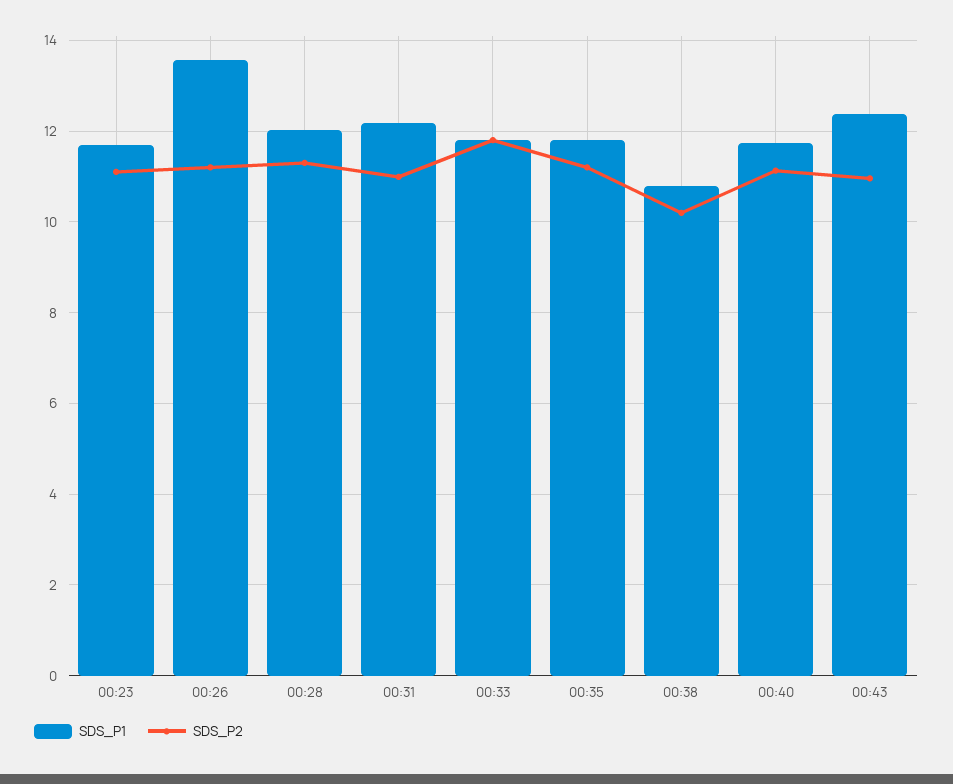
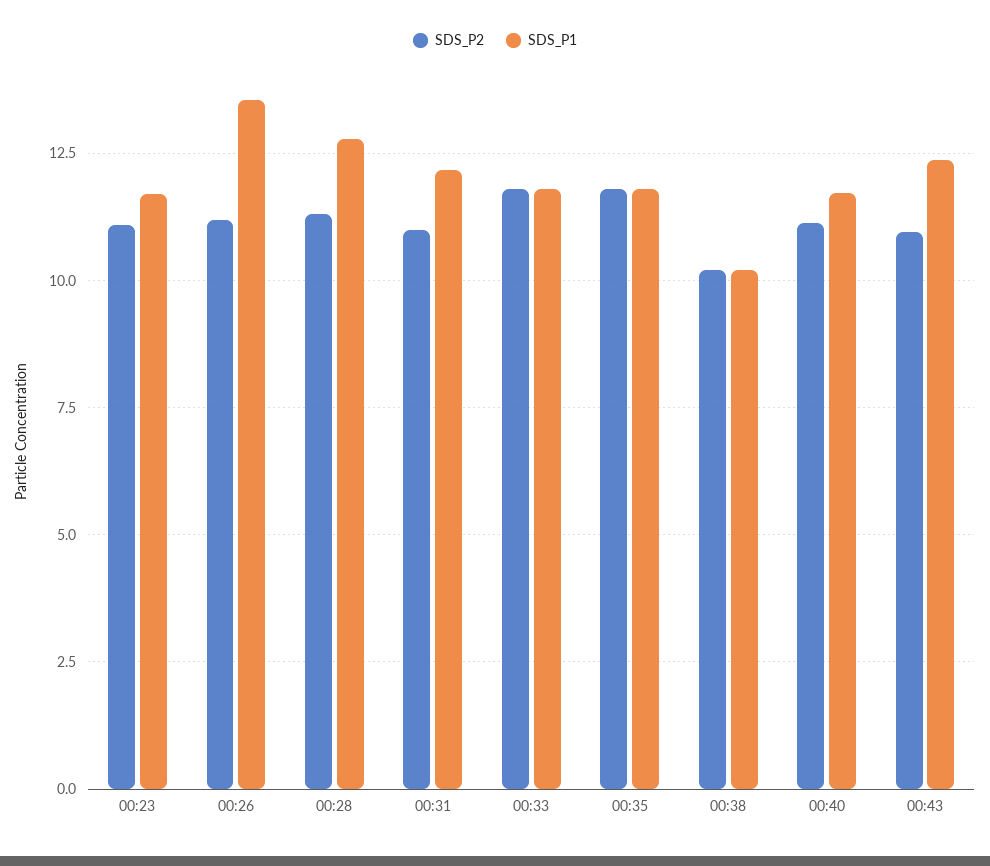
  {
    "SDS_P1": {
      "00:23": 11.8,
      "00:26": 13.6,
-     "00:28": 12,
+     "00:28": 12.75,
      "00:31": 12.2,
      "00:33": 11.8,
      "00:35": 11.8,
-     "00:38": 10.8,
+     "00:38": 10.25,
      "00:40": 11.8,
      "00:43": 12.4
    },
    "SDS_P2": {
      "00:23": 11.2,
      "00:26": 11.2,
      "00:28": 11.4,
      "00:31": 11,
      "00:33": 11.8,
-     "00:35": 11.2,
+     "00:35": 11.75,
      "00:38": 10.2,
      "00:40": 11.2,
      "00:43": 11
    }
  }

